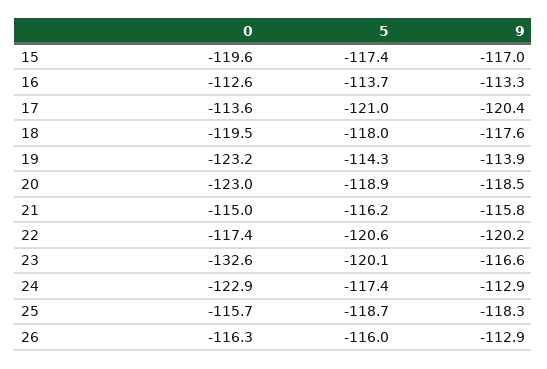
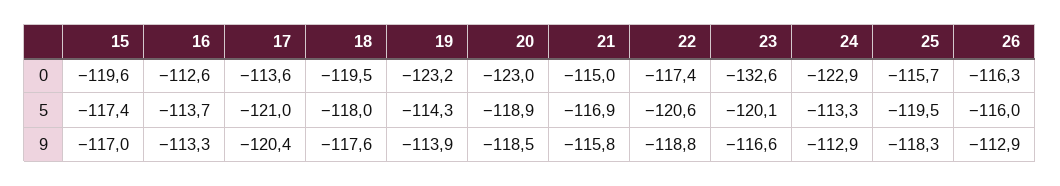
  {
    "0": {
      "15": -119.6,
      "16": -112.6,
      "17": -113.6,
      "18": -119.5,
      "19": -123.2,
      "20": -123,
      "21": -115,
      "22": -117.4,
      "23": -132.6,
      "24": -122.9,
      "25": -115.7,
      "26": -116.3
    },
    "5": {
      "15": -117.4,
      "16": -113.7,
      "17": -121,
      "18": -118,
      "19": -114.3,
      "20": -118.9,
-     "21": -116.2,
+     "21": -116.9,
      "22": -120.6,
      "23": -120.1,
-     "24": -117.4,
+     "24": -113.3,
-     "25": -118.7,
+     "25": -119.5,
      "26": -116
    },
    "9": {
      "15": -117,
      "16": -113.3,
      "17": -120.4,
      "18": -117.6,
      "19": -113.9,
      "20": -118.5,
      "21": -115.8,
-     "22": -120.2,
+     "22": -118.8,
      "23": -116.6,
      "24": -112.9,
      "25": -118.3,
      "26": -112.9
    }
  }

